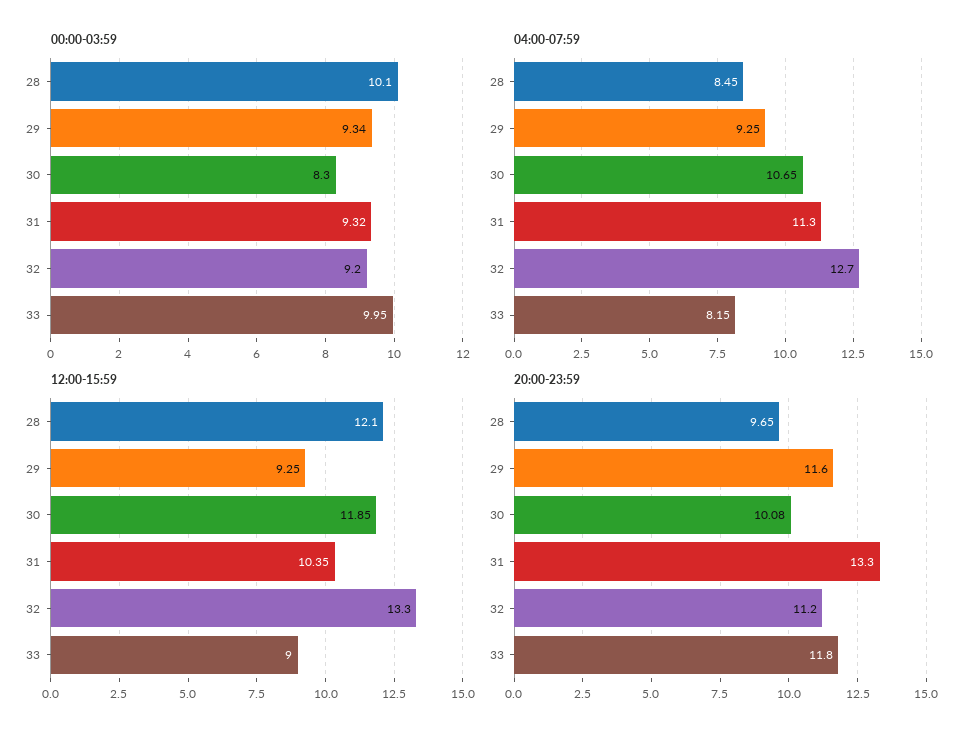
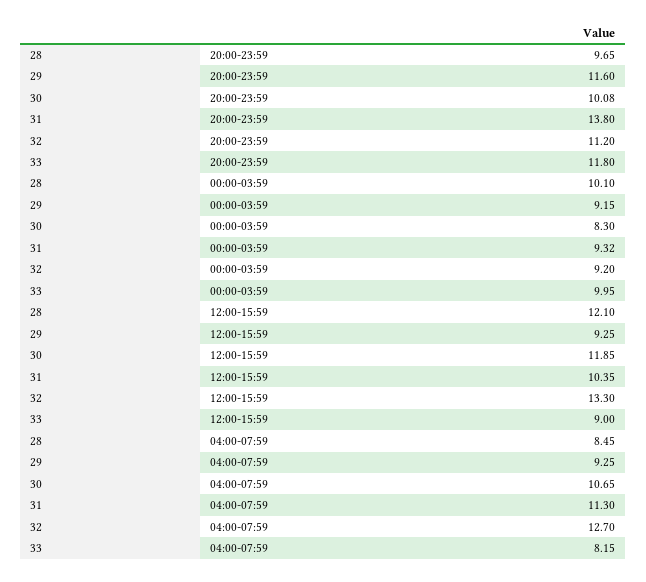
  {
    "00:00-03:59": {
      "28": 10.1,
-     "29": 9.34,
+     "29": 9.15,
      "30": 8.3,
      "31": 9.32,
      "32": 9.2,
      "33": 9.95
    },
    "04:00-07:59": {
      "28": 8.45,
      "29": 9.25,
      "30": 10.65,
      "31": 11.3,
      "32": 12.7,
      "33": 8.15
    },
    "12:00-15:59": {
      "28": 12.1,
      "29": 9.25,
      "30": 11.85,
      "31": 10.35,
      "32": 13.3,
      "33": 9
    },
    "20:00-23:59": {
      "28": 9.65,
      "29": 11.6,
      "30": 10.08,
-     "31": 13.3,
+     "31": 13.8,
      "32": 11.2,
      "33": 11.8
    }
  }

